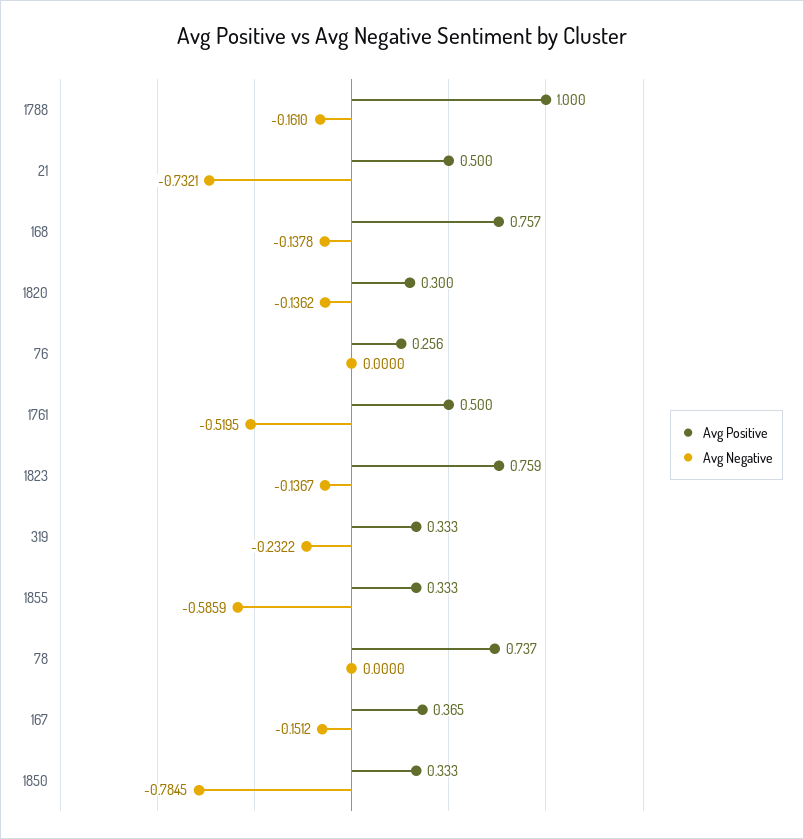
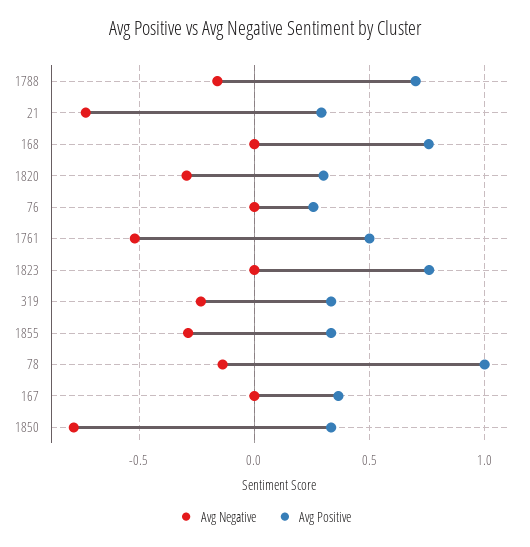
  {
    "Avg Positive": {
-     "1788": 1,
+     "1788": 0.7,
-     "21": 0.5,
+     "21": 0.3,
      "168": 0.757,
      "1820": 0.3,
      "76": 0.256,
      "1761": 0.5,
      "1823": 0.759,
      "319": 0.333,
      "1855": 0.333,
-     "78": 0.737,
+     "78": 1,
      "167": 0.365,
      "1850": 0.333
    },
    "Avg Negative": {
      "1788": -0.161,
      "21": -0.7321,
-     "168": -0.1378,
+     "168": 0,
-     "1820": -0.1362,
+     "1820": -0.3,
      "76": 0,
      "1761": -0.5195,
-     "1823": -0.1367,
+     "1823": 0,
      "319": -0.2322,
-     "1855": -0.5859,
+     "1855": -0.3,
-     "78": 0,
+     "78": -0.15,
-     "167": -0.1512,
+     "167": 0,
      "1850": -0.7845
    }
  }

